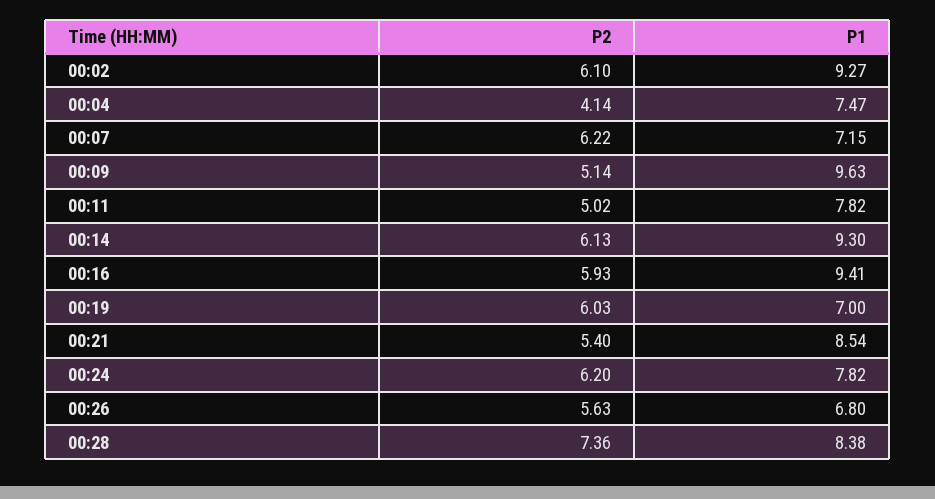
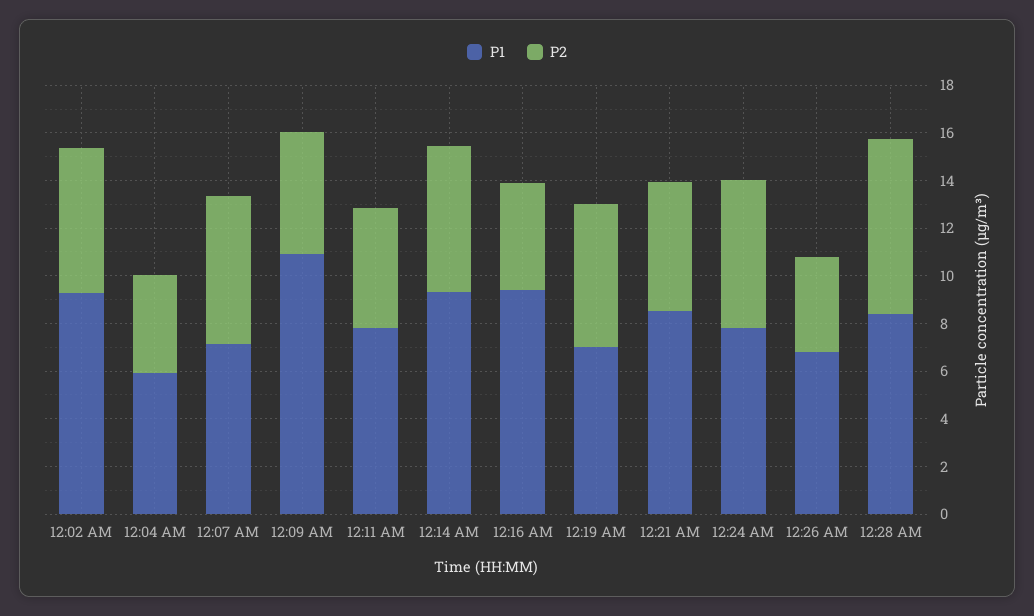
  {
    "P2": {
      "00:02": 6.1,
      "00:04": 4.14,
      "00:07": 6.22,
      "00:09": 5.14,
      "00:11": 5.02,
      "00:14": 6.13,
-     "00:16": 5.93,
+     "00:16": 4.5,
      "00:19": 6.03,
      "00:21": 5.4,
      "00:24": 6.2,
-     "00:26": 5.63,
+     "00:26": 4,
      "00:28": 7.36
    },
    "P1": {
      "00:02": 9.27,
-     "00:04": 7.47,
+     "00:04": 6,
      "00:07": 7.15,
-     "00:09": 9.63,
+     "00:09": 11,
      "00:11": 7.82,
      "00:14": 9.3,
      "00:16": 9.41,
      "00:19": 7,
      "00:21": 8.54,
      "00:24": 7.82,
      "00:26": 6.8,
      "00:28": 8.38
    }
  }

